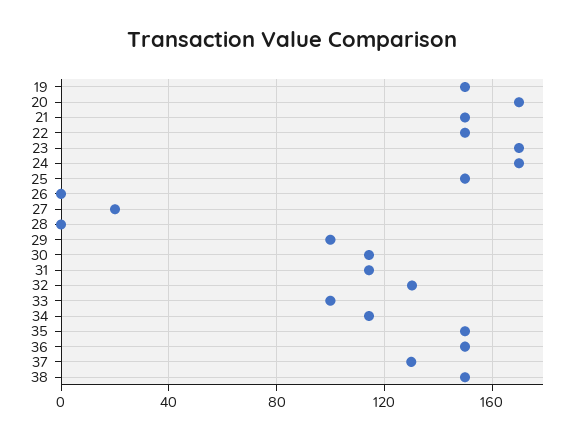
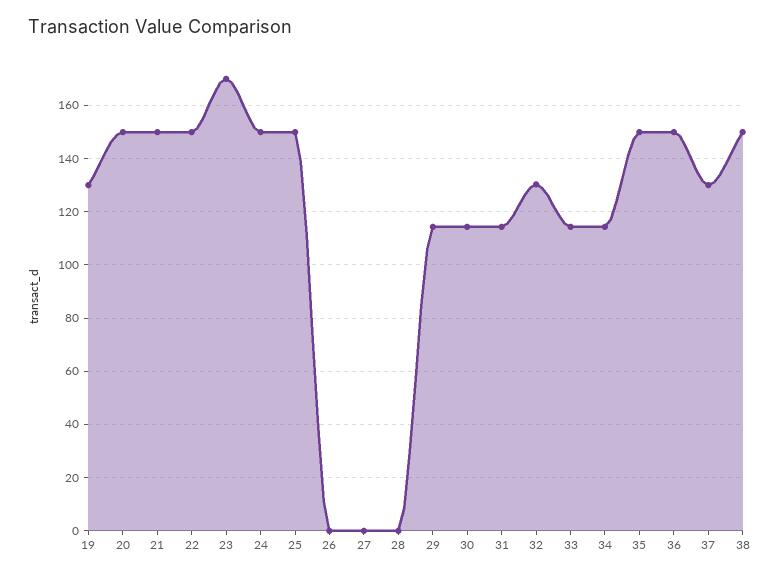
  {
-   "19": 150,
+   "19": 130,
-   "20": 170,
+   "20": 150,
    "21": 150,
    "22": 150,
    "23": 170,
-   "24": 170,
+   "24": 150,
    "25": 150,
    "26": 0,
-   "27": 20,
+   "27": 0,
    "28": 0,
-   "29": 100,
+   "29": 115,
    "30": 115,
    "31": 115,
    "32": 130,
-   "33": 100,
+   "33": 115,
    "34": 115,
    "35": 150,
    "36": 150,
    "37": 130,
    "38": 150
  }

